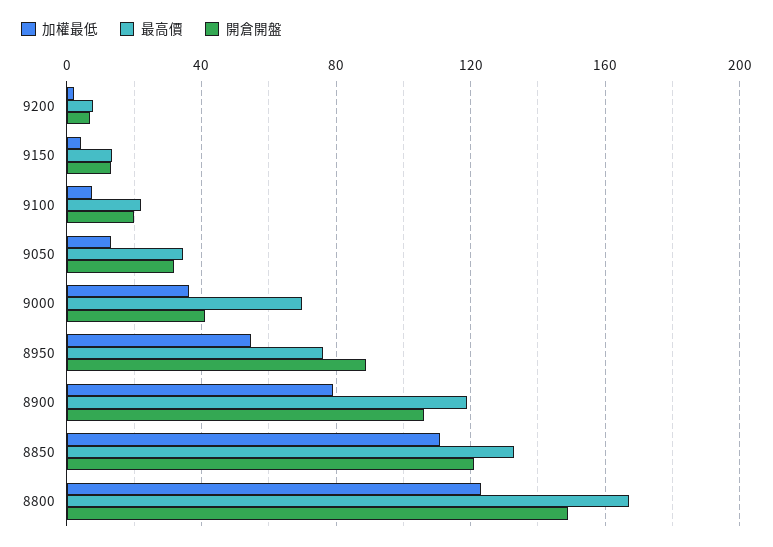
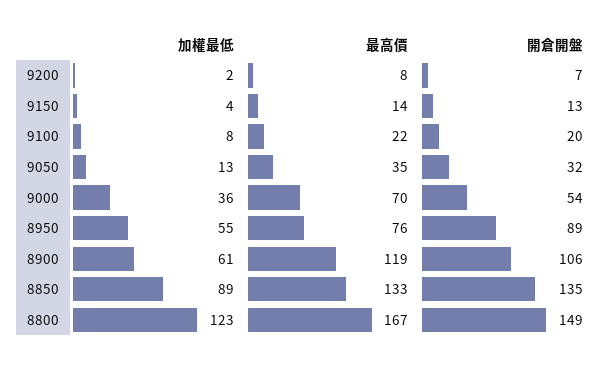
  {
    "加權最低": {
      "9200": 2,
      "9150": 4,
      "9100": 8,
      "9050": 13,
      "9000": 36,
      "8950": 55,
-     "8900": 80,
+     "8900": 61,
-     "8850": 110,
+     "8850": 89,
      "8800": 123
    },
    "最高價": {
      "9200": 8,
      "9150": 14,
      "9100": 22,
      "9050": 35,
      "9000": 70,
      "8950": 76,
      "8900": 119,
      "8850": 133,
      "8800": 167
    },
    "開倉開盤": {
      "9200": 7,
      "9150": 13,
      "9100": 20,
      "9050": 32,
-     "9000": 40,
+     "9000": 54,
      "8950": 89,
      "8900": 106,
-     "8850": 120,
+     "8850": 135,
      "8800": 149
    }
  }

